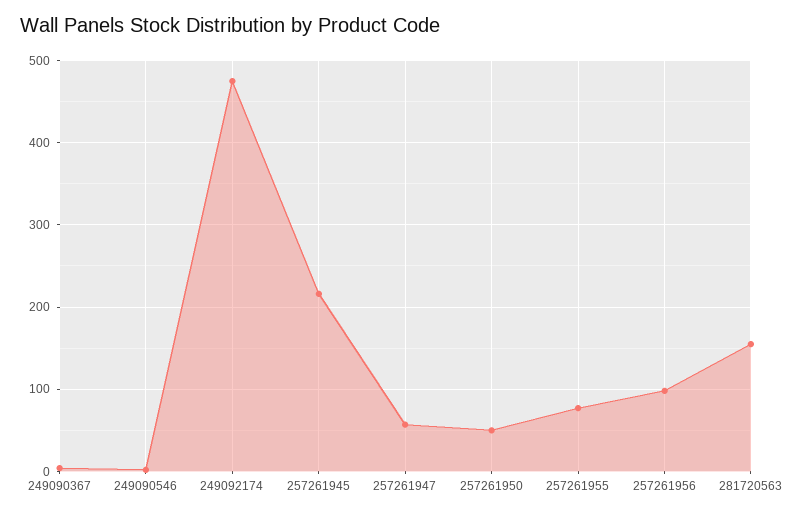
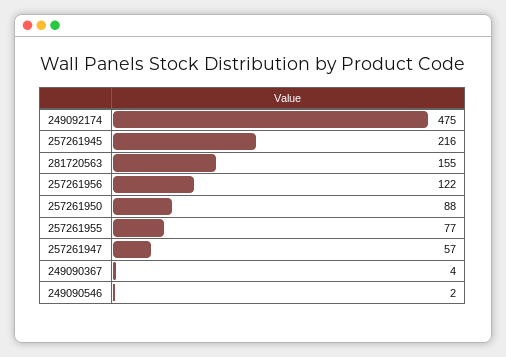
  {
    "249090367": 4,
    "249090546": 2,
    "249092174": 475,
    "257261945": 216,
    "257261947": 57,
-   "257261950": 50,
+   "257261950": 88,
    "257261955": 77,
-   "257261956": 100,
+   "257261956": 122,
    "281720563": 155
  }

